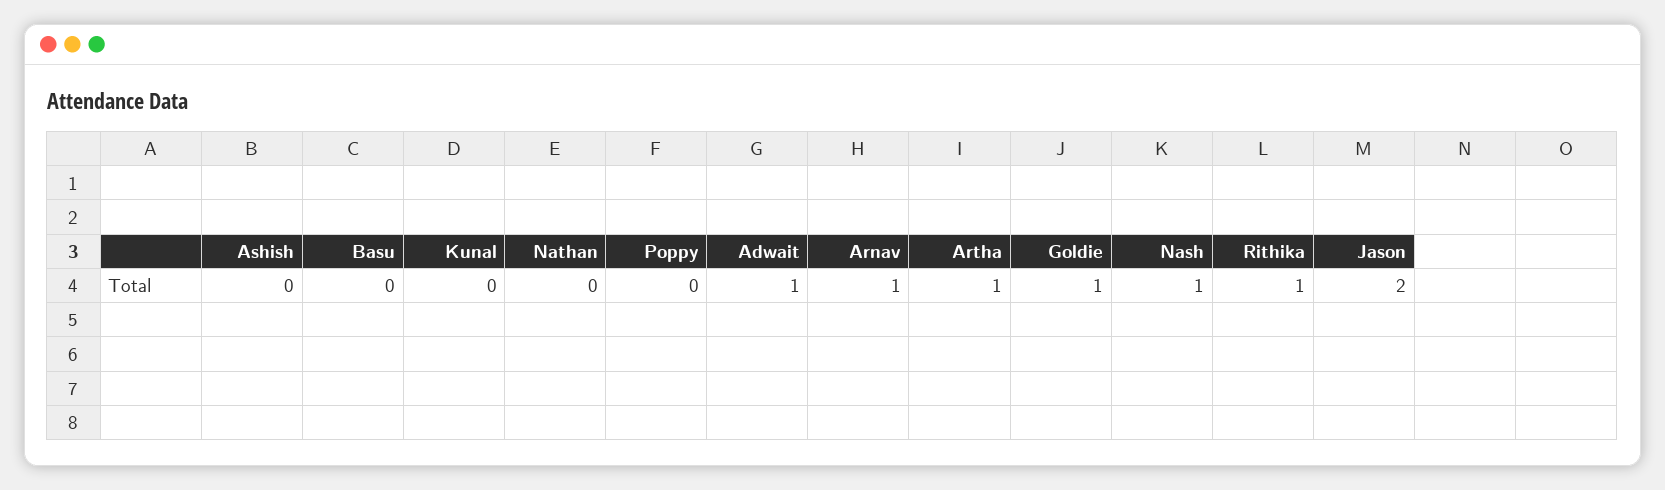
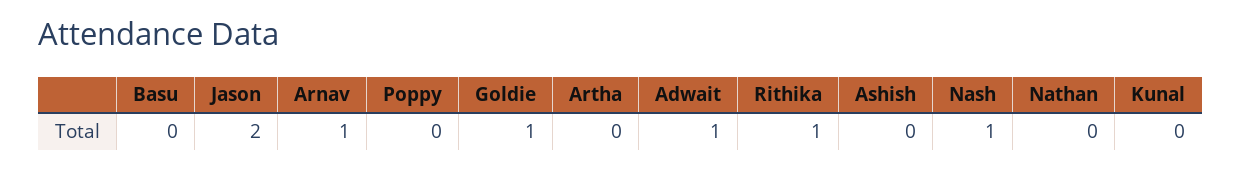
  {
    "Ashish": 0,
    "Basu": 0,
    "Kunal": 0,
    "Nathan": 0,
    "Poppy": 0,
    "Adwait": 1,
    "Arnav": 1,
-   "Artha": 1,
+   "Artha": 0,
    "Goldie": 1,
    "Nash": 1,
    "Rithika": 1,
    "Jason": 2
  }

